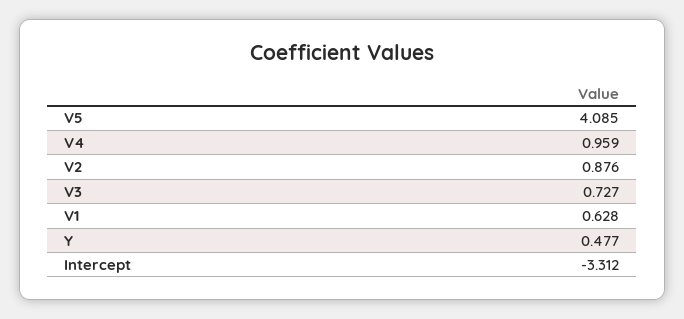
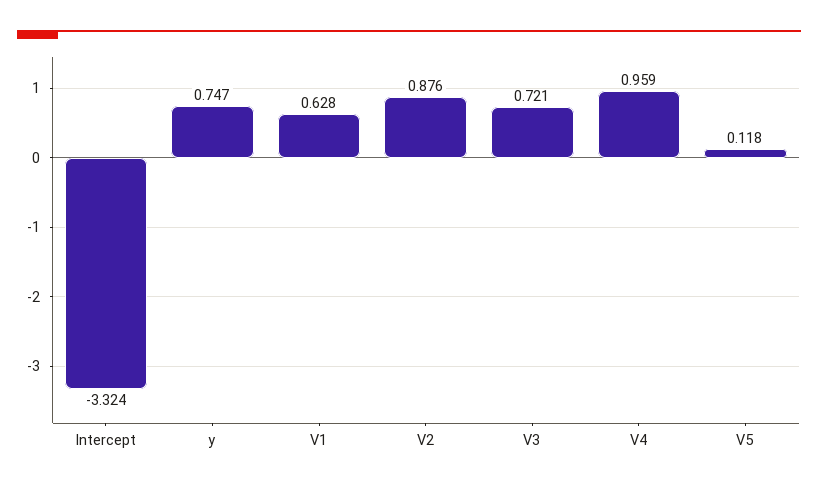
  {
-   "V5": 4.085,
+   "V5": 0.118,
    "V4": 0.959,
    "V2": 0.876,
-   "V3": 0.727,
+   "V3": 0.721,
    "V1": 0.628,
-   "Y": 0.477,
+   "Y": 0.747,
-   "Intercept": -3.312
+   "Intercept": -3.324
  }

